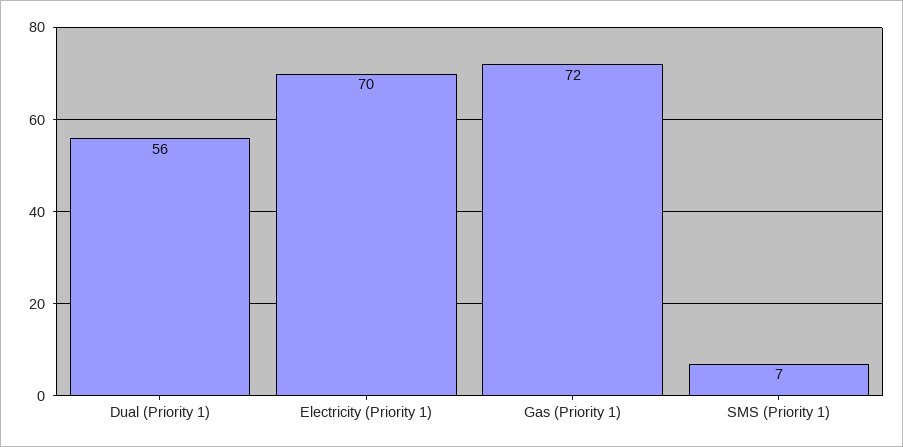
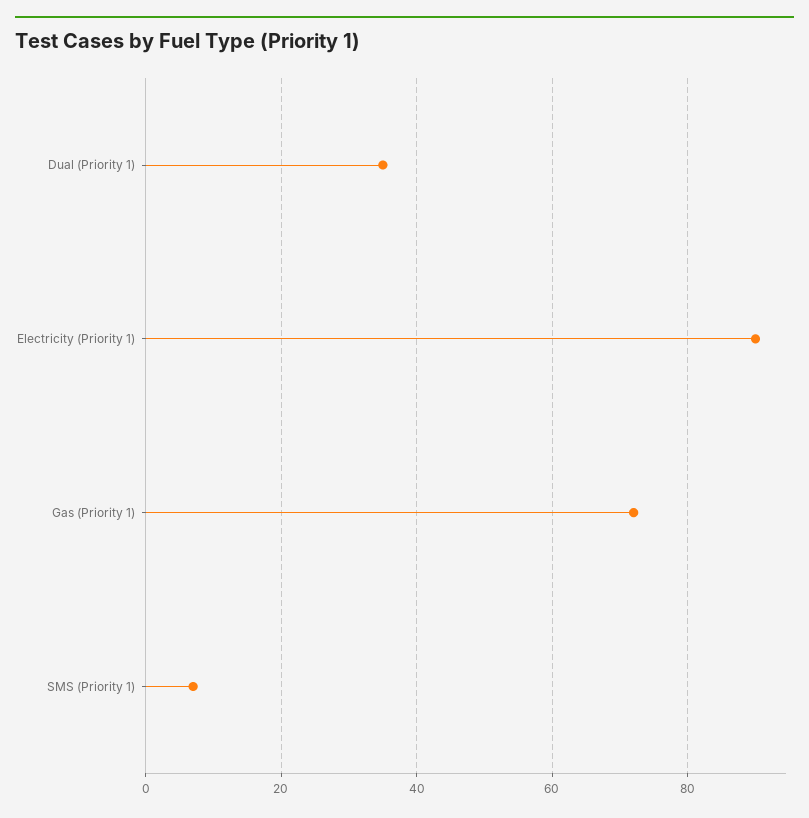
  {
-   "Dual (Priority 1)": 56,
+   "Dual (Priority 1)": 35,
-   "Electricity (Priority 1)": 70,
+   "Electricity (Priority 1)": 90,
    "Gas (Priority 1)": 72,
    "SMS (Priority 1)": 7
  }

